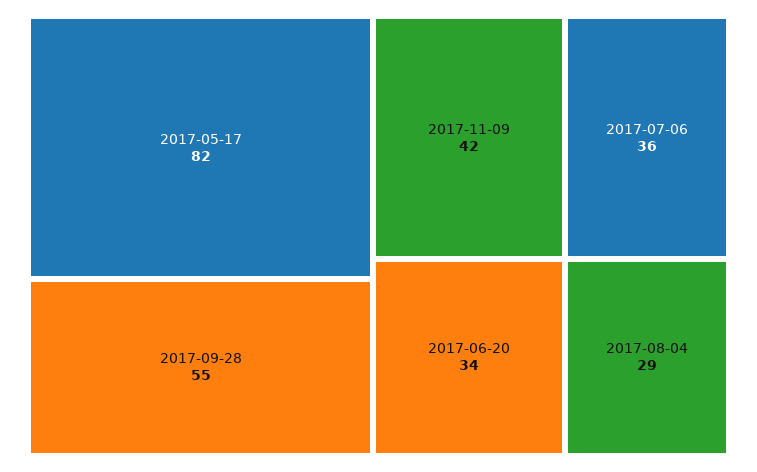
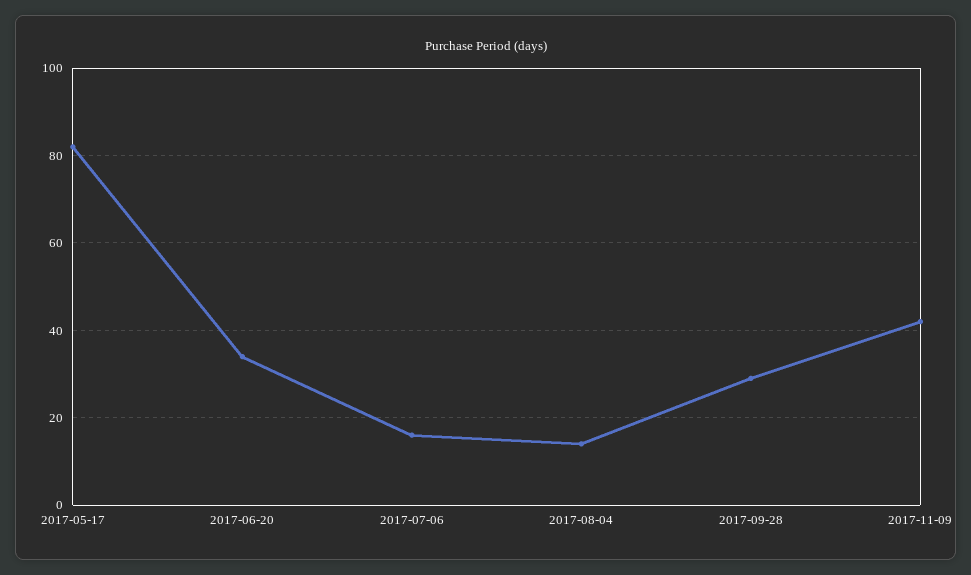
  {
    "2017-05-17": 82,
-   "2017-09-28": 55,
+   "2017-09-28": 30,
    "2017-11-09": 42,
-   "2017-07-06": 36,
+   "2017-07-06": 15,
    "2017-06-20": 34,
-   "2017-08-04": 29
+   "2017-08-04": 15
  }

